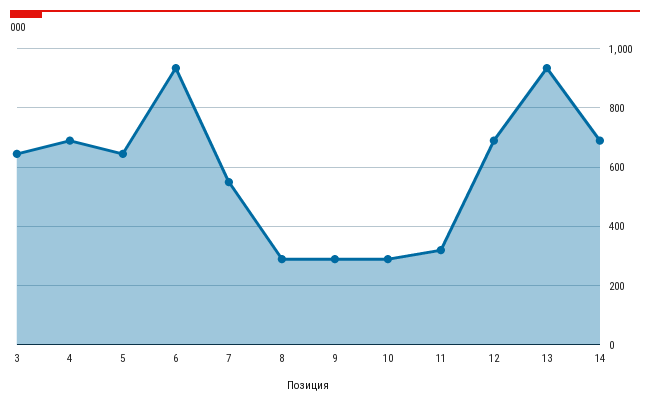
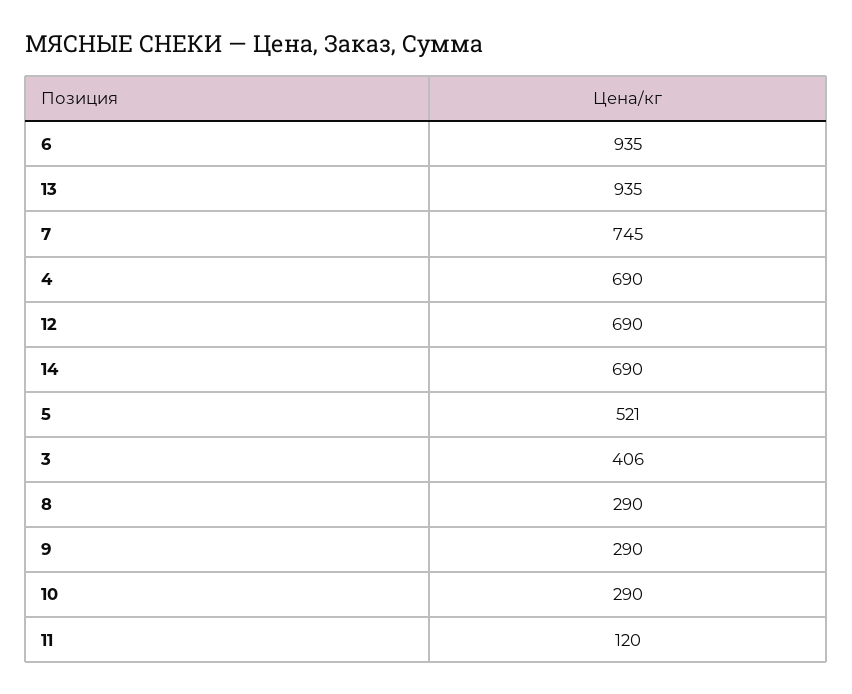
  {
-   "3": 650,
+   "3": 406,
    "4": 690,
-   "5": 650,
+   "5": 521,
    "6": 935,
-   "7": 550,
+   "7": 745,
    "8": 290,
    "9": 290,
    "10": 290,
-   "11": 325,
+   "11": 120,
    "12": 690,
    "13": 935,
    "14": 690
  }

